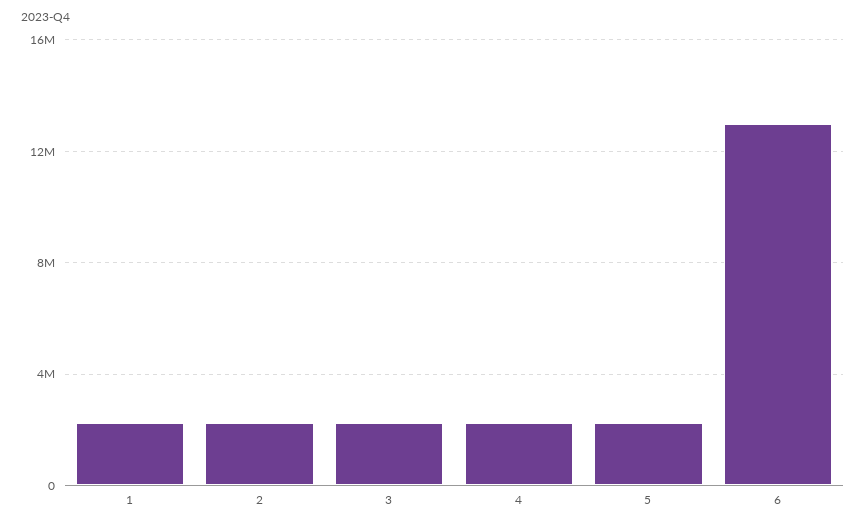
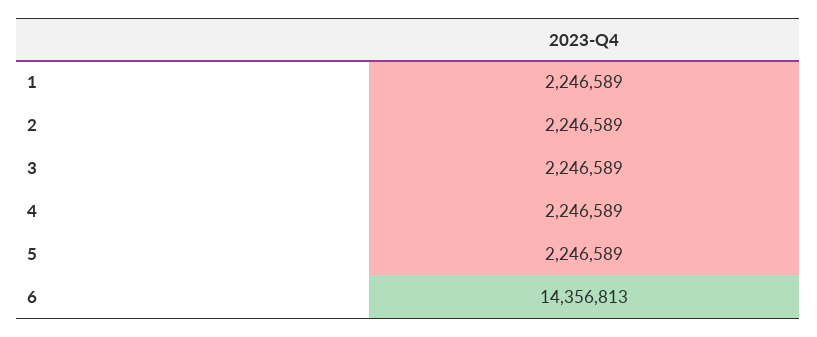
  {
    "1": 2246589,
    "2": 2246589,
    "3": 2246589,
    "4": 2246589,
    "5": 2246589,
-   "6": 13000000
+   "6": 14356813
  }

